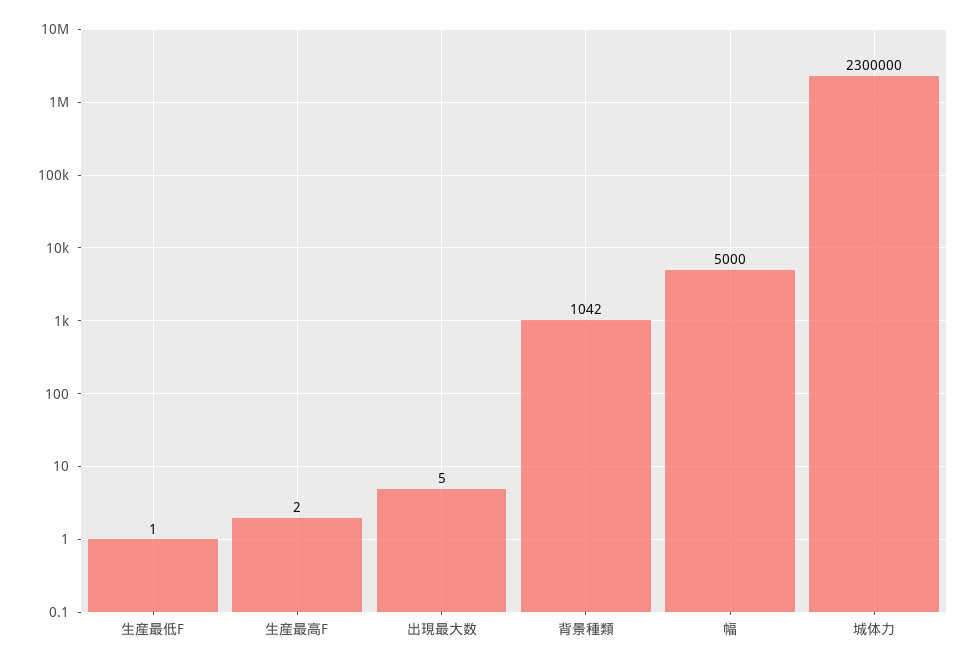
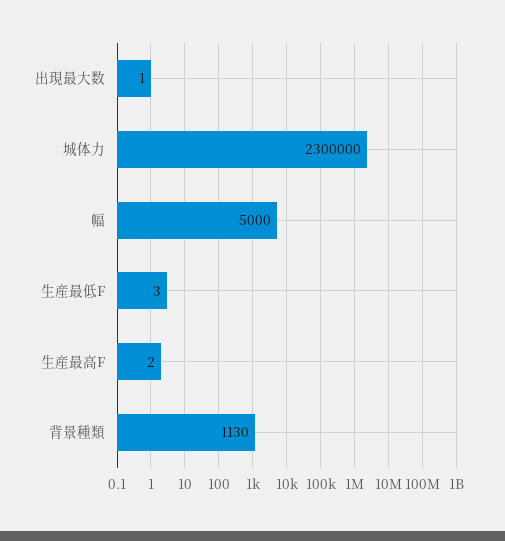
  {
-   "生産最低F": 1,
+   "生産最低F": 3,
    "生産最高F": 2,
-   "出現最大数": 5,
+   "出現最大数": 1,
-   "背景種類": 1042,
+   "背景種類": 1130,
    "幅": 5000,
    "城体力": 2300000
  }

